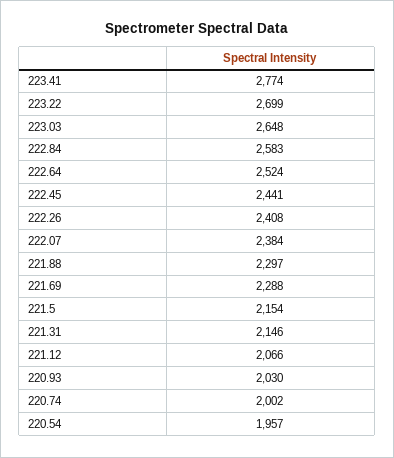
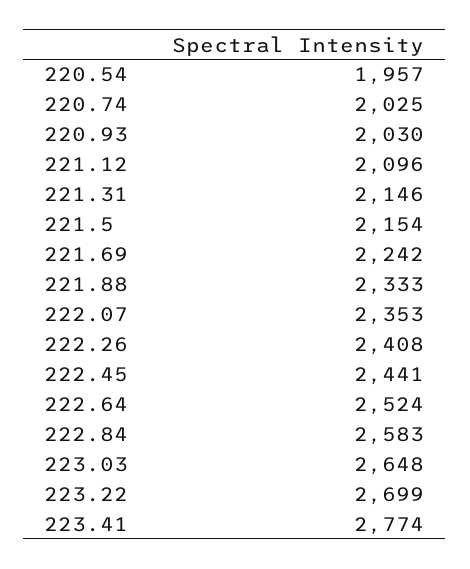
  {
    "223.41": 2774,
    "223.22": 2699,
    "223.03": 2648,
    "222.84": 2583,
    "222.64": 2524,
    "222.45": 2441,
    "222.26": 2408,
-   "222.07": 2384,
+   "222.07": 2353,
-   "221.88": 2297,
+   "221.88": 2333,
-   "221.69": 2288,
+   "221.69": 2242,
    "221.5": 2154,
    "221.31": 2146,
-   "221.12": 2066,
+   "221.12": 2096,
    "220.93": 2030,
-   "220.74": 2002,
+   "220.74": 2025,
    "220.54": 1957
  }

